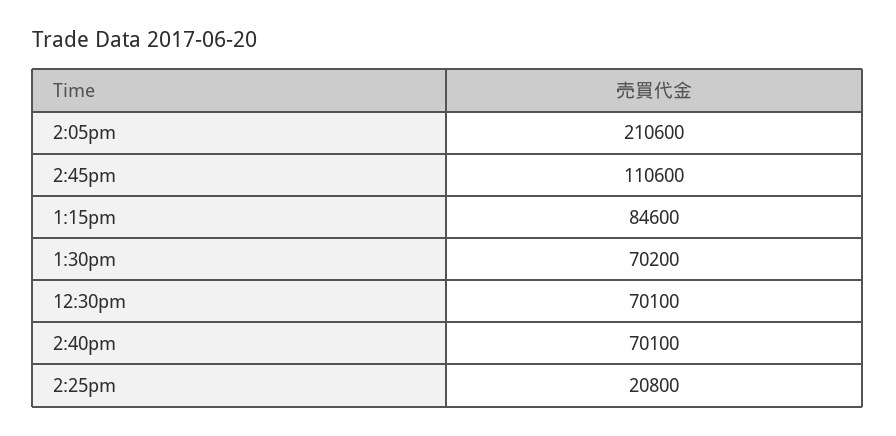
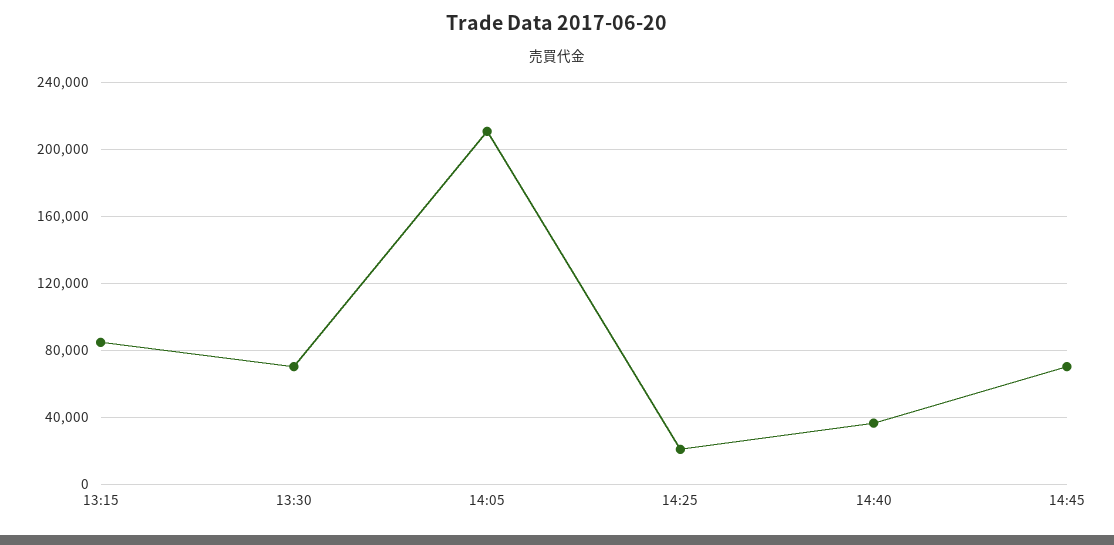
  {
    "2:05pm": 210600,
-   "2:45pm": 110600,
+   "2:45pm": 70000,
    "1:15pm": 84600,
    "1:30pm": 70200,
-   "12:30pm": 70100,
-   "2:40pm": 70100,
+   "2:40pm": 35000,
    "2:25pm": 20800
  }

